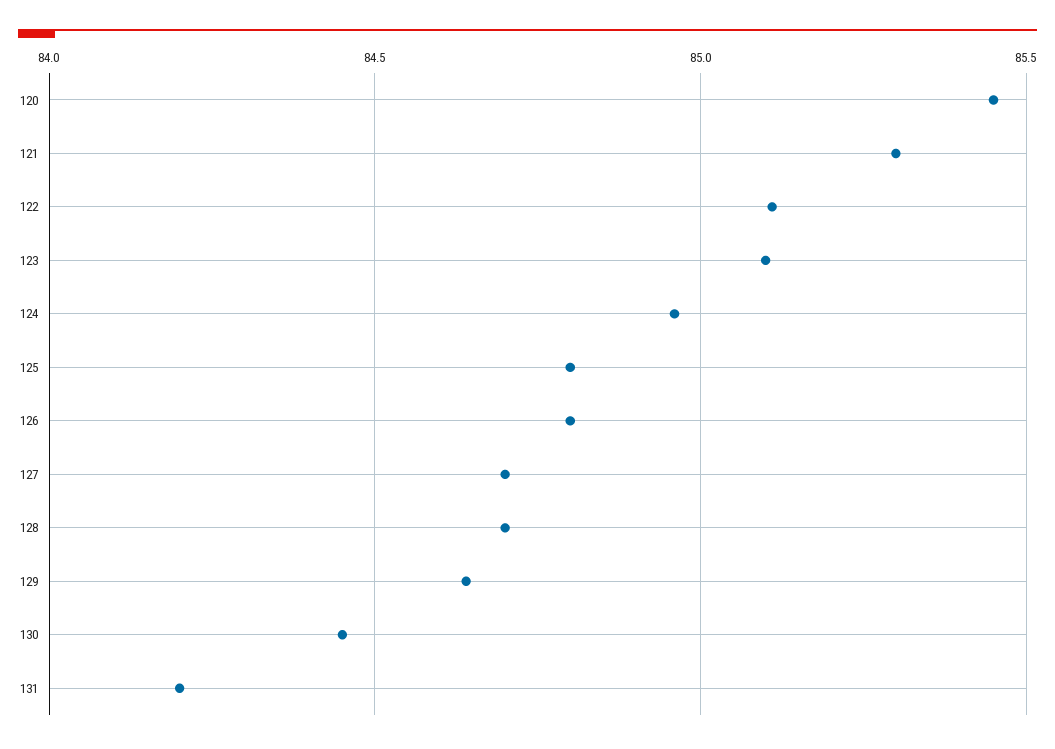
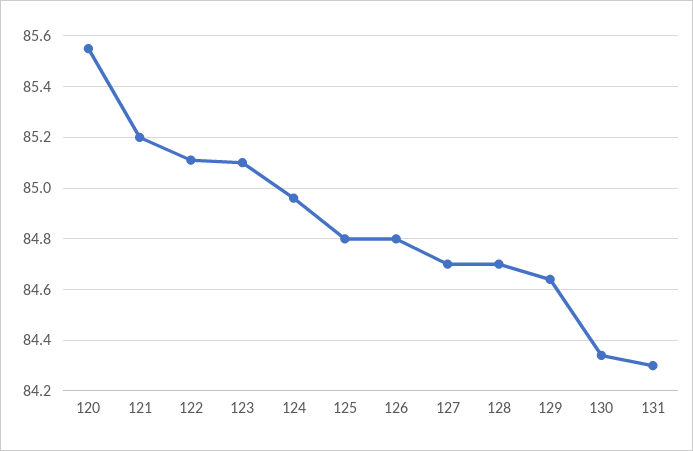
  {
-   "120": 85.45,
+   "120": 85.55,
-   "121": 85.3,
+   "121": 85.2,
    "122": 85.1,
    "123": 85.1,
    "124": 84.95,
    "125": 84.8,
    "126": 84.8,
    "127": 84.7,
    "128": 84.7,
    "129": 84.65,
-   "130": 84.45,
+   "130": 84.35,
-   "131": 84.2
+   "131": 84.3
  }

